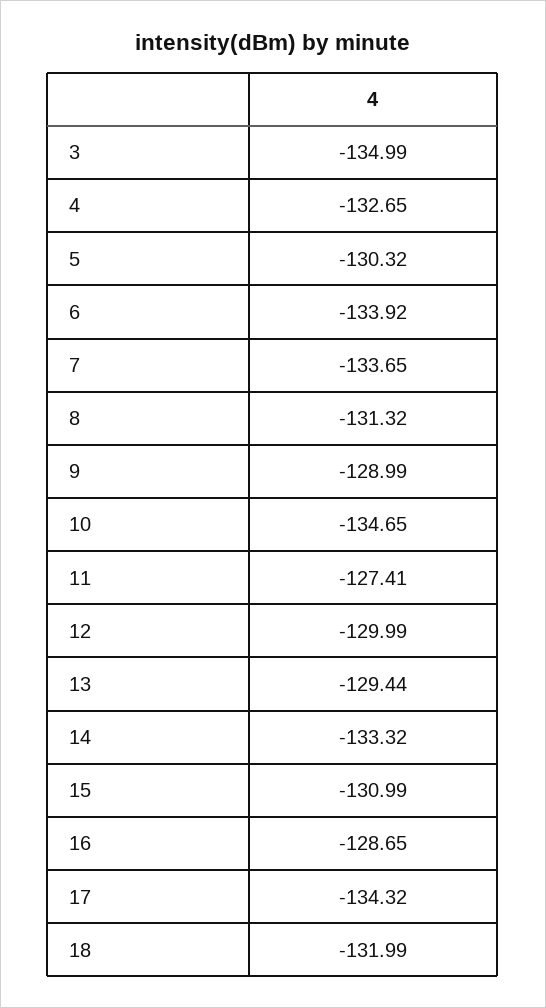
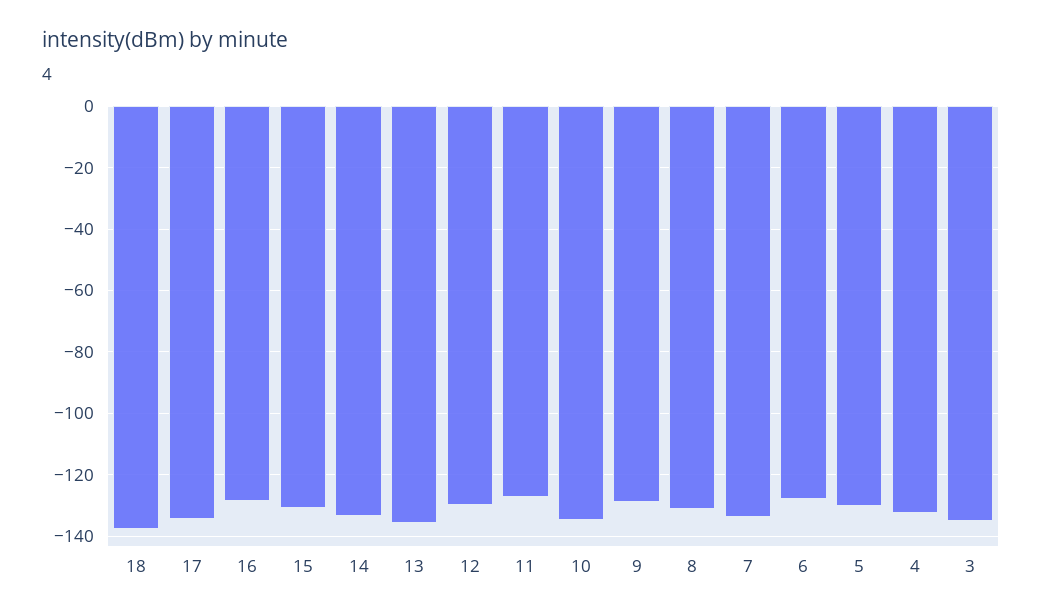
  {
    "3": -134.99,
    "4": -132.65,
    "5": -130.32,
-   "6": -133.92,
+   "6": -128,
    "7": -133.65,
    "8": -131.32,
    "9": -128.99,
    "10": -134.65,
    "11": -127.41,
    "12": -129.99,
-   "13": -129.44,
+   "13": -136,
    "14": -133.32,
    "15": -130.99,
    "16": -128.65,
    "17": -134.32,
-   "18": -131.99
+   "18": -138
  }

